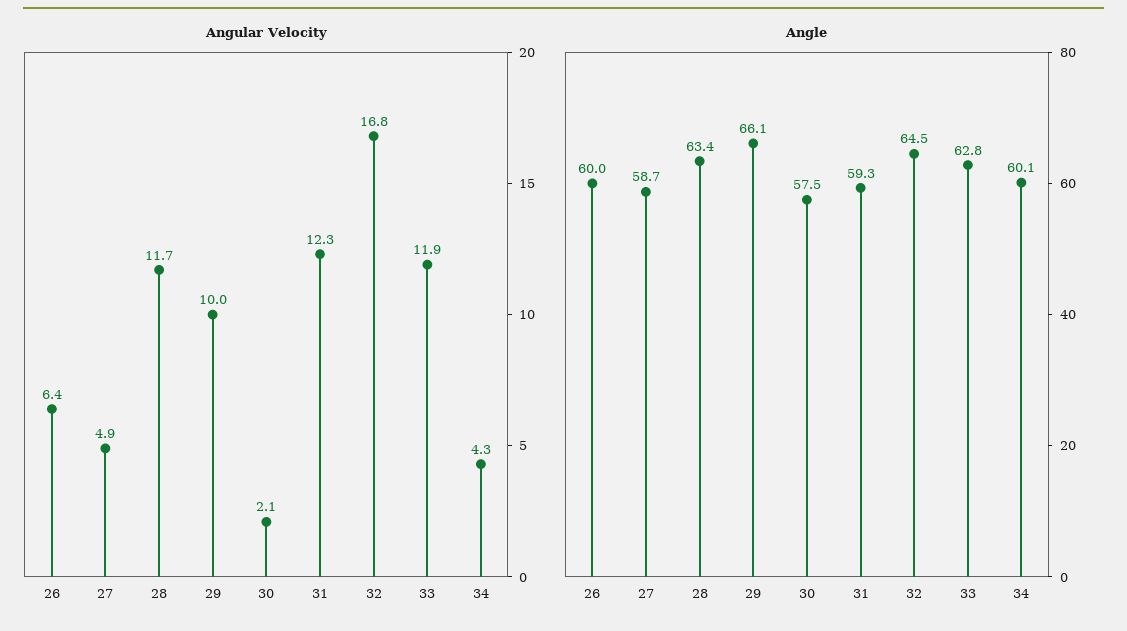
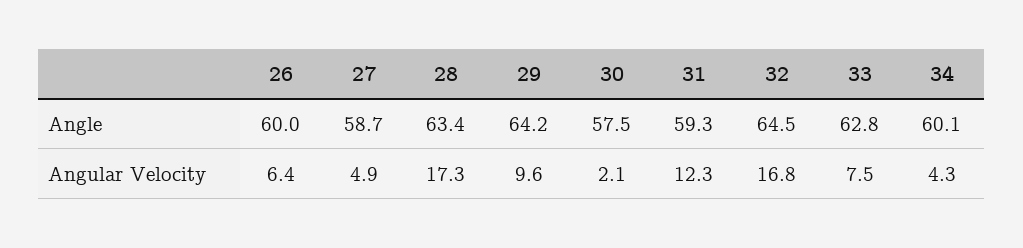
  {
    "Angular Velocity": {
      "26": 6.4,
      "27": 4.9,
-     "28": 11.7,
+     "28": 17.3,
-     "29": 10,
+     "29": 9.6,
      "30": 2.1,
      "31": 12.3,
      "32": 16.8,
-     "33": 11.9,
+     "33": 7.5,
      "34": 4.3
    },
    "Angle": {
      "26": 60,
      "27": 58.7,
      "28": 63.4,
-     "29": 66.1,
+     "29": 64.2,
      "30": 57.5,
      "31": 59.3,
      "32": 64.5,
      "33": 62.8,
      "34": 60.1
    }
  }

